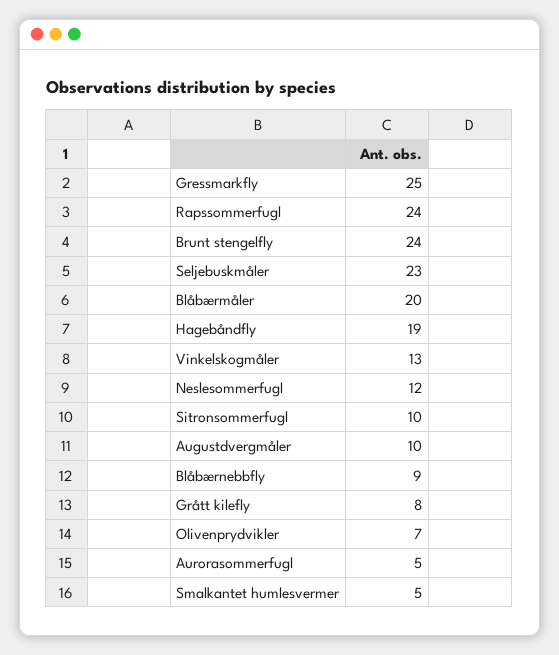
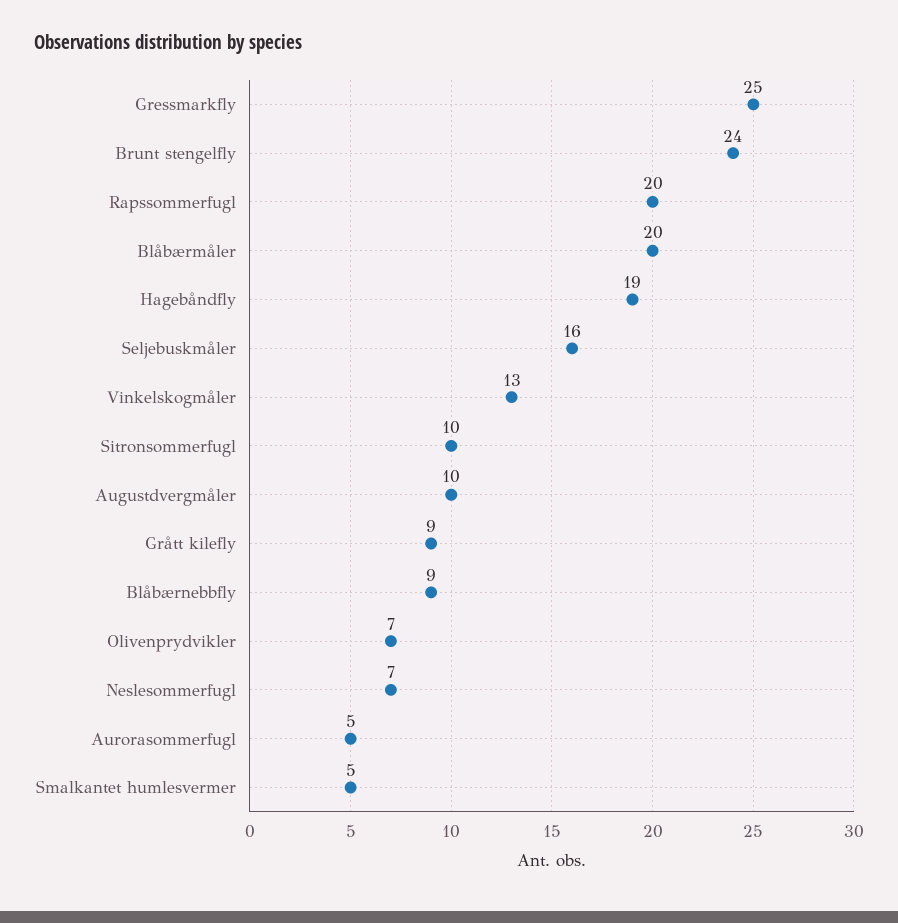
  {
    "Gressmarkfly": 25,
-   "Rapssommerfugl": 24,
+   "Rapssommerfugl": 20,
    "Brunt stengelfly": 24,
-   "Seljebuskmåler": 23,
+   "Seljebuskmåler": 16,
    "Blåbærmåler": 20,
    "Hagebåndfly": 19,
    "Vinkelskogmåler": 13,
-   "Neslesommerfugl": 12,
+   "Neslesommerfugl": 7,
    "Sitronsommerfugl": 10,
    "Augustdvergmåler": 10,
    "Blåbærnebbfly": 9,
-   "Grått kilefly": 8,
+   "Grått kilefly": 9,
    "Olivenprydvikler": 7,
    "Aurorasommerfugl": 5,
    "Smalkantet humlesvermer": 5
  }

